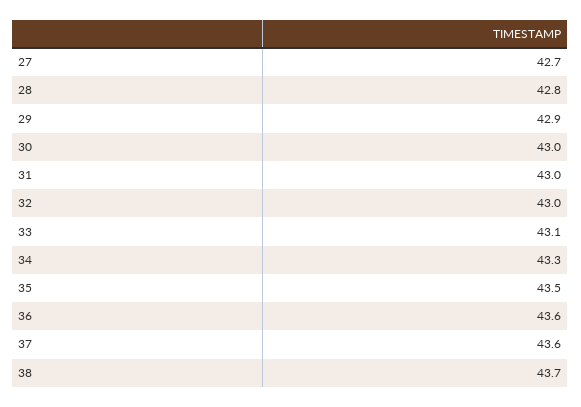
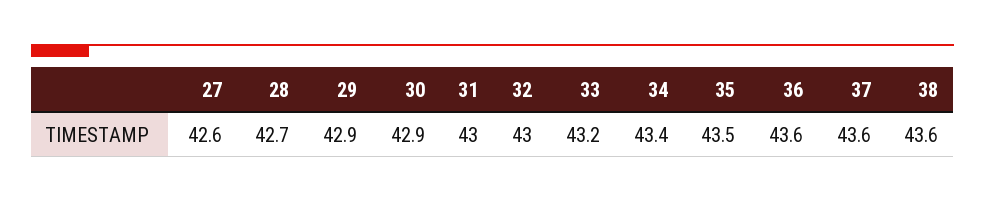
  {
-   "27": 42.7,
+   "27": 42.6,
-   "28": 42.8,
+   "28": 42.7,
    "29": 42.9,
-   "30": 43,
+   "30": 42.9,
    "31": 43,
    "32": 43,
-   "33": 43.1,
+   "33": 43.2,
-   "34": 43.3,
+   "34": 43.4,
    "35": 43.5,
    "36": 43.6,
    "37": 43.6,
-   "38": 43.7
+   "38": 43.6
  }

